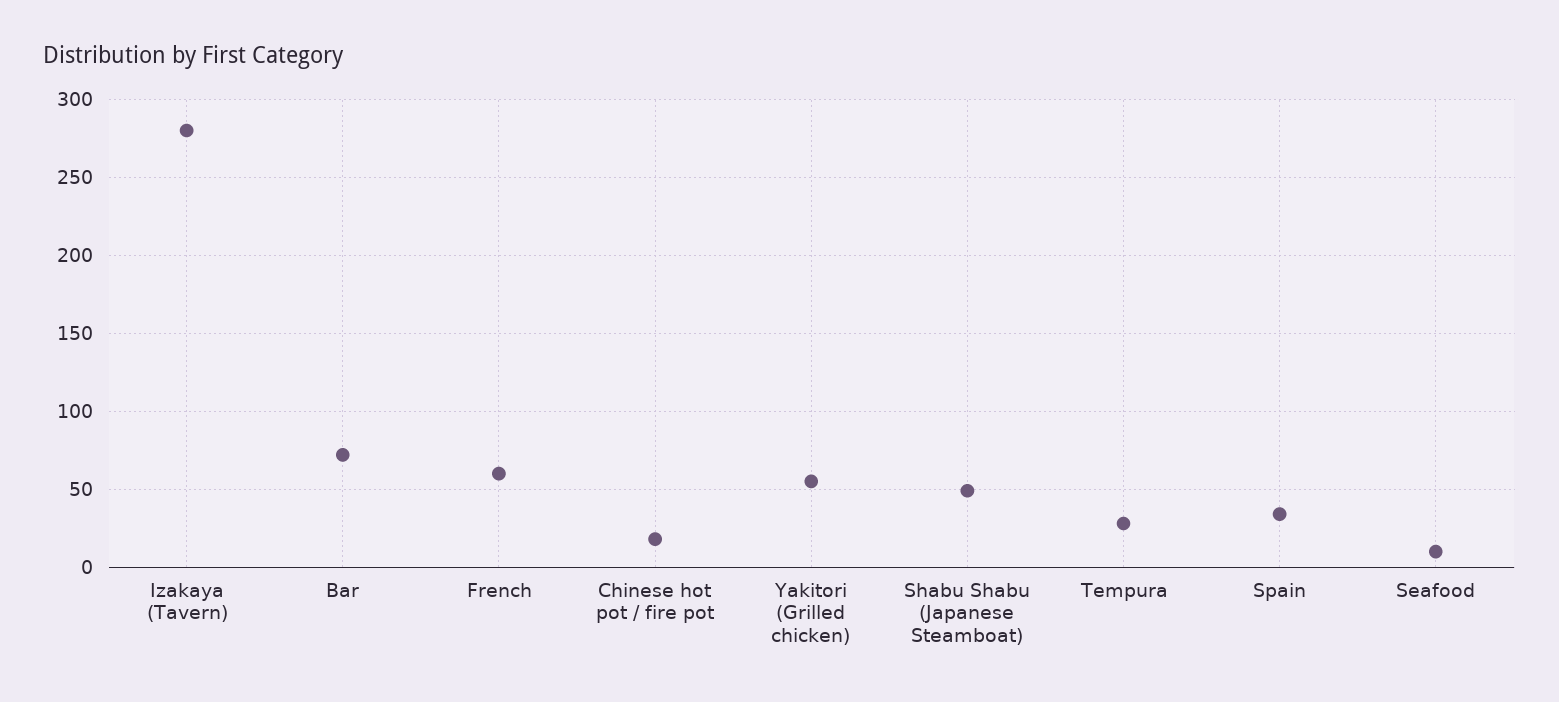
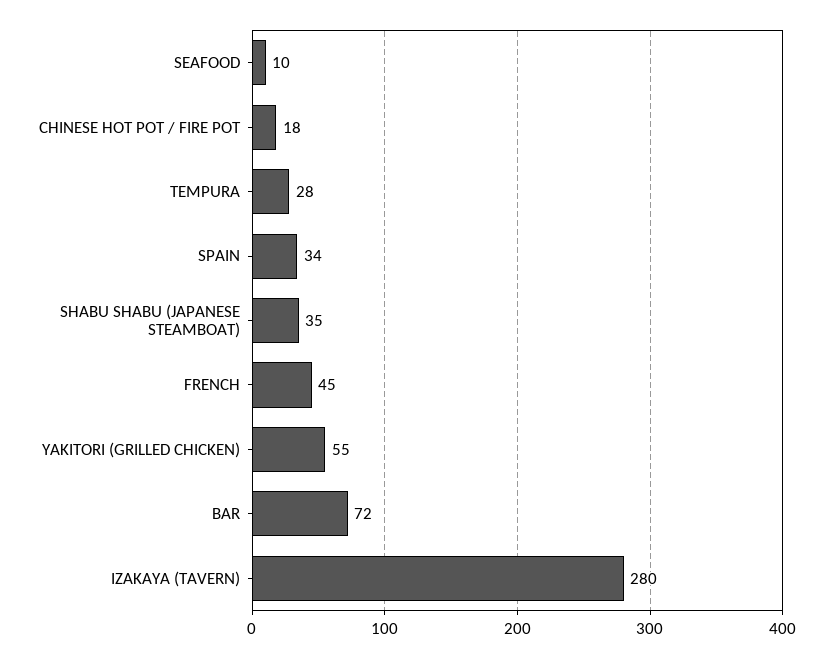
  {
    "Izakaya (Tavern)": 280,
    "Bar": 72,
-   "French": 60,
+   "French": 45,
    "Chinese hot pot / fire pot": 18,
    "Yakitori (Grilled chicken)": 55,
-   "Shabu Shabu (Japanese Steamboat)": 50,
+   "Shabu Shabu (Japanese Steamboat)": 35,
    "Tempura": 28,
    "Spain": 34,
    "Seafood": 10
  }

